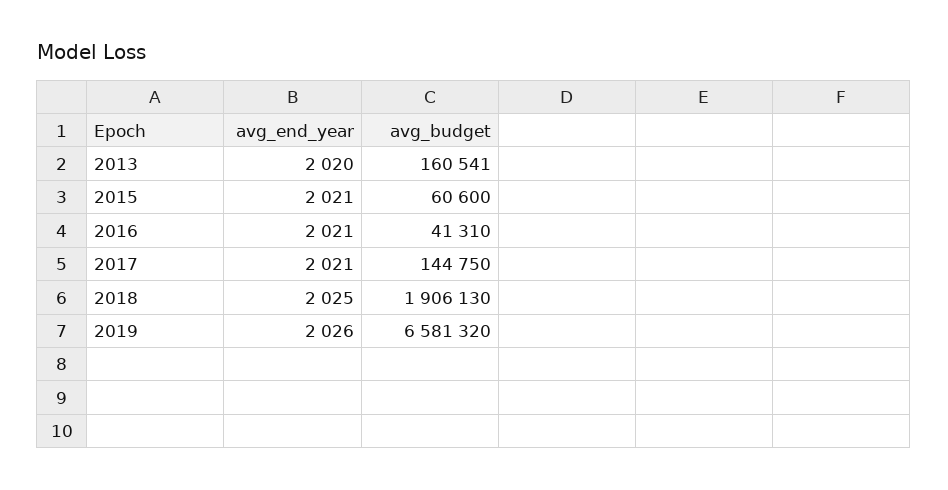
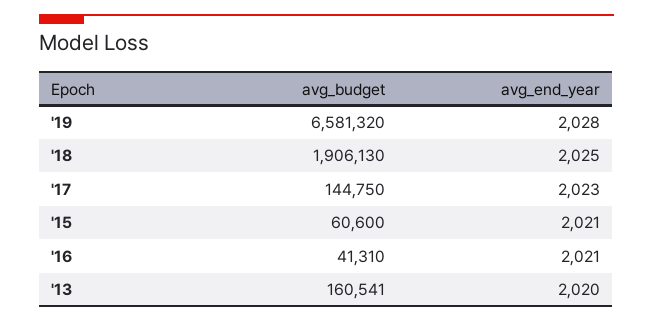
  {
    "avg_end_year": {
      "2013": 2020,
      "2015": 2021,
      "2016": 2021,
-     "2017": 2021,
+     "2017": 2023,
      "2018": 2025,
-     "2019": 2026
+     "2019": 2028
    },
    "avg_budget": {
      "2013": 160541,
      "2015": 60600,
      "2016": 41310,
      "2017": 144750,
      "2018": 1906130,
      "2019": 6581320
    }
  }

